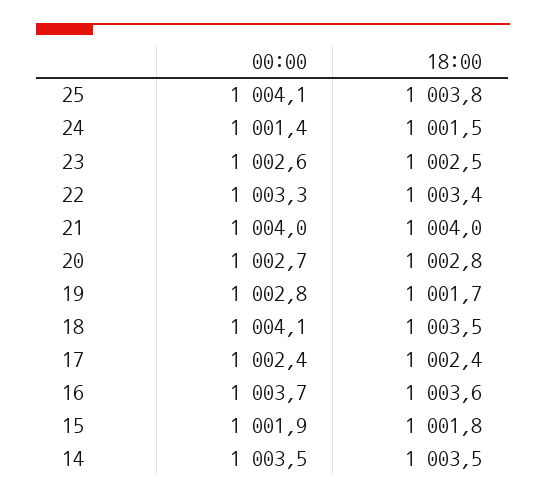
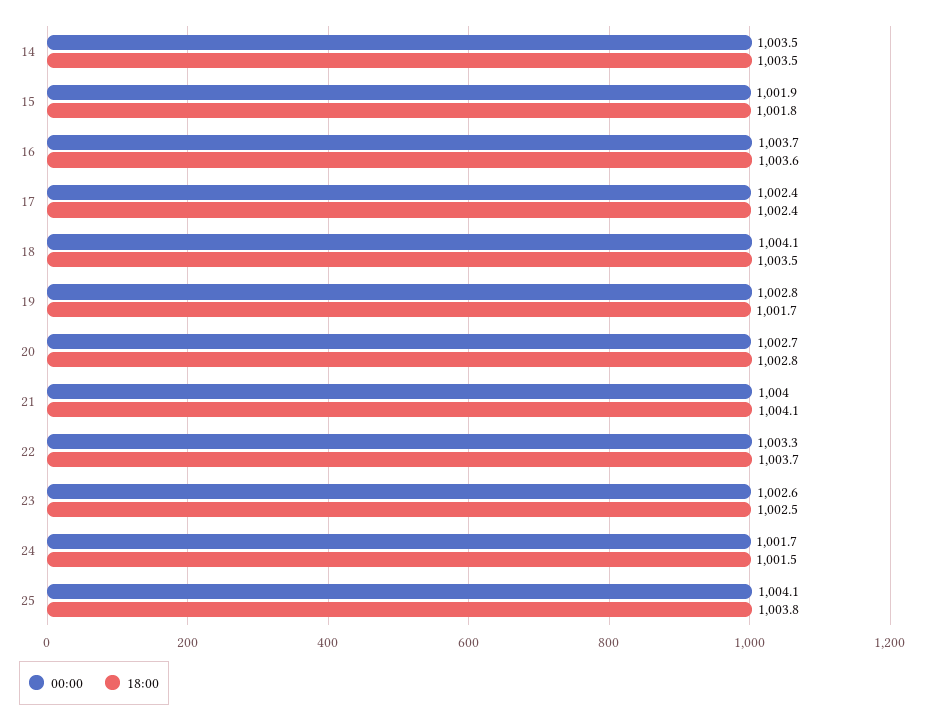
  {
    "00:00": {
      "25": 1004.1,
-     "24": 1001.4,
+     "24": 1001.7,
      "23": 1002.6,
      "22": 1003.3,
      "21": 1004,
      "20": 1002.7,
      "19": 1002.8,
      "18": 1004.1,
      "17": 1002.4,
      "16": 1003.7,
      "15": 1001.9,
      "14": 1003.5
    },
    "18:00": {
      "25": 1003.8,
      "24": 1001.5,
      "23": 1002.5,
-     "22": 1003.4,
+     "22": 1003.7,
-     "21": 1004,
+     "21": 1004.1,
      "20": 1002.8,
      "19": 1001.7,
      "18": 1003.5,
      "17": 1002.4,
      "16": 1003.6,
      "15": 1001.8,
      "14": 1003.5
    }
  }

